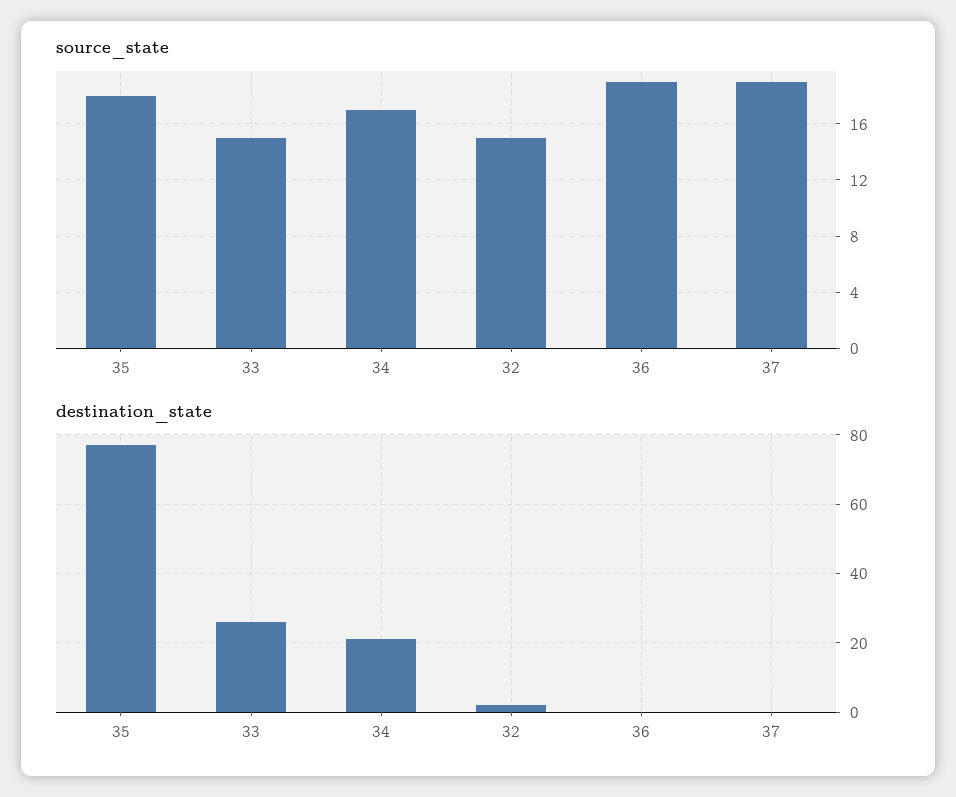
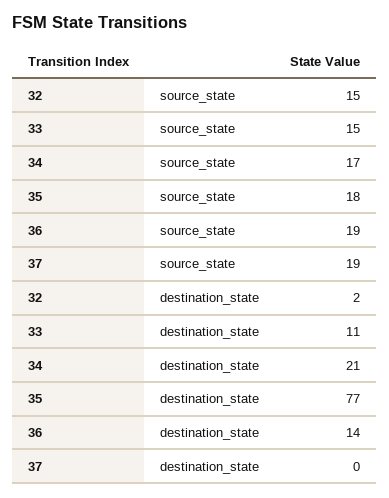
  {
    "source_state": {
      "35": 18,
      "33": 15,
      "34": 17,
      "32": 15,
      "36": 19,
      "37": 19
    },
    "destination_state": {
      "35": 77,
-     "33": 25,
+     "33": 11,
      "34": 21,
      "32": 2,
-     "36": 0,
+     "36": 14,
      "37": 0
    }
  }

